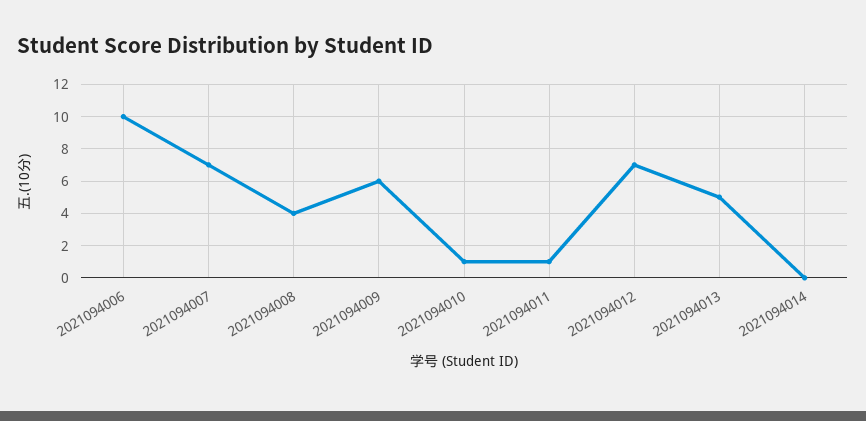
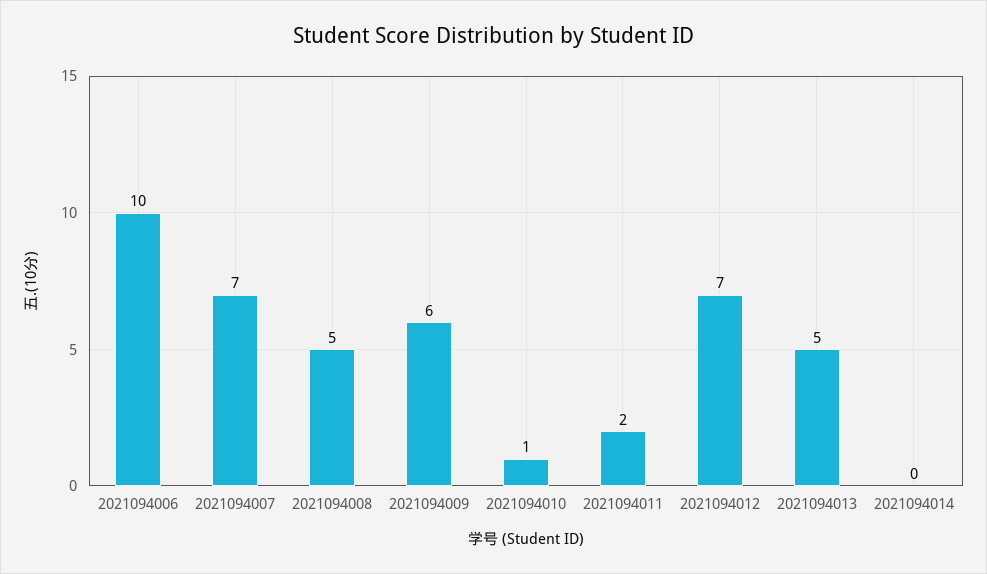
  {
    "2021094006": 10,
    "2021094007": 7,
-   "2021094008": 4,
+   "2021094008": 5,
    "2021094009": 6,
    "2021094010": 1,
-   "2021094011": 1,
+   "2021094011": 2,
    "2021094012": 7,
    "2021094013": 5,
    "2021094014": 0
  }

